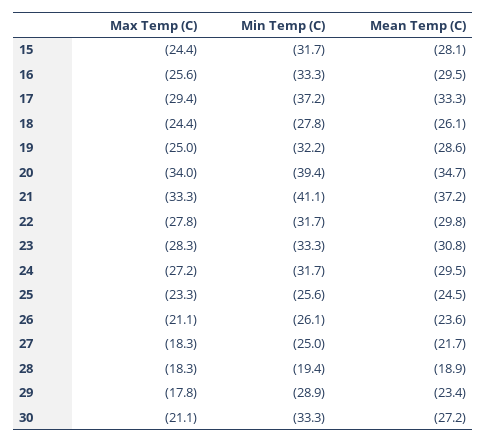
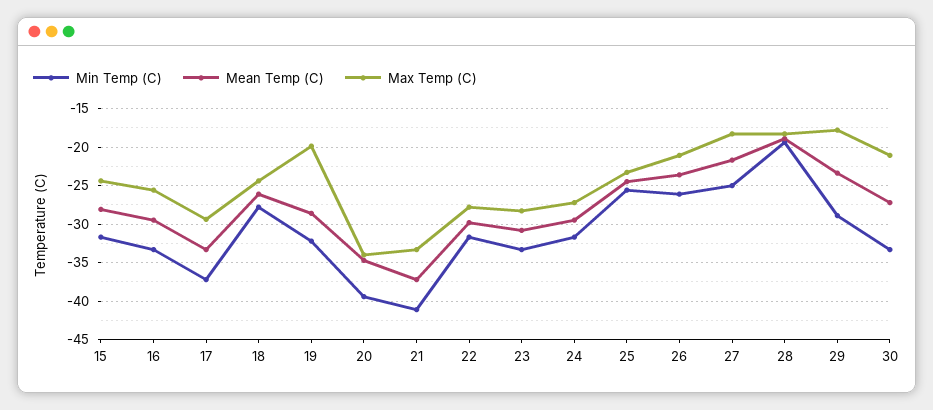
  {
    "Max Temp (C)": {
      "15": -24.4,
      "16": -25.6,
      "17": -29.4,
      "18": -24.4,
-     "19": -25,
+     "19": -20,
      "20": -34,
      "21": -33.3,
      "22": -27.8,
      "23": -28.3,
      "24": -27.2,
      "25": -23.3,
      "26": -21.1,
      "27": -18.3,
      "28": -18.3,
      "29": -17.8,
      "30": -21.1
    },
    "Min Temp (C)": {
      "15": -31.7,
      "16": -33.3,
      "17": -37.2,
      "18": -27.8,
      "19": -32.2,
      "20": -39.4,
      "21": -41.1,
      "22": -31.7,
      "23": -33.3,
      "24": -31.7,
      "25": -25.6,
      "26": -26.1,
      "27": -25,
      "28": -19.4,
      "29": -28.9,
      "30": -33.3
    },
    "Mean Temp (C)": {
      "15": -28.1,
      "16": -29.5,
      "17": -33.3,
      "18": -26.1,
      "19": -28.6,
      "20": -34.7,
      "21": -37.2,
      "22": -29.8,
      "23": -30.8,
      "24": -29.5,
      "25": -24.5,
      "26": -23.6,
      "27": -21.7,
      "28": -18.9,
      "29": -23.4,
      "30": -27.2
    }
  }

